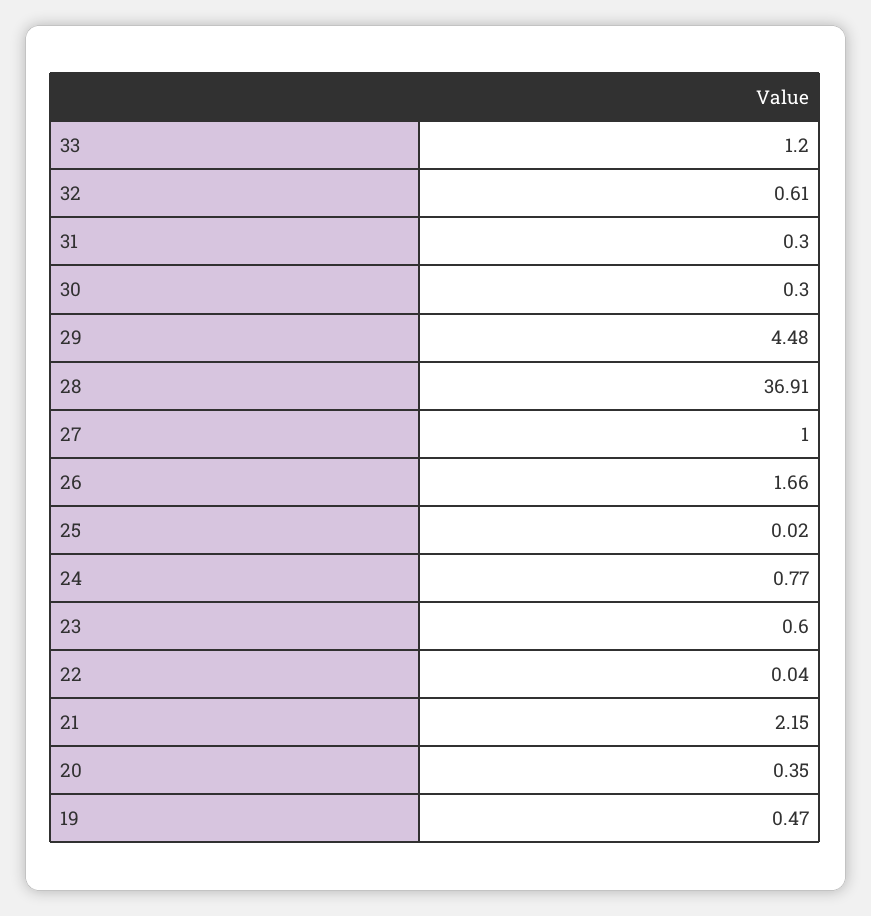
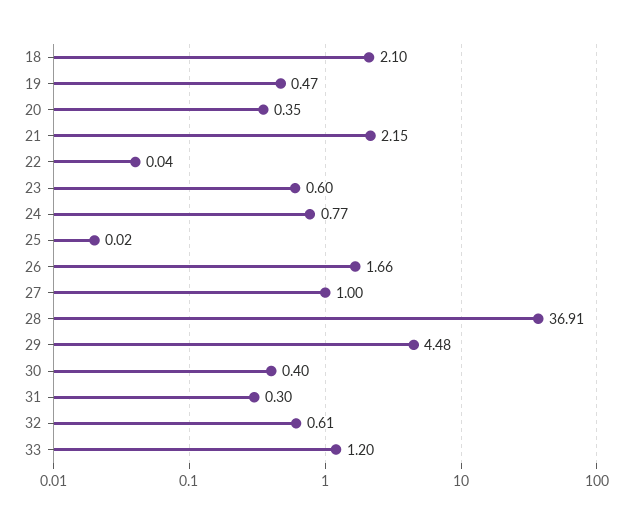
  {
    "33": 1.2,
    "32": 0.61,
    "31": 0.3,
-   "30": 0.3,
+   "30": 0.4,
    "29": 4.48,
    "28": 36.91,
    "27": 1,
    "26": 1.66,
    "25": 0.02,
    "24": 0.77,
    "23": 0.6,
    "22": 0.04,
    "21": 2.15,
    "20": 0.35,
-   "19": 0.47
+   "19": 0.47,
+   "18": 2.1
  }

